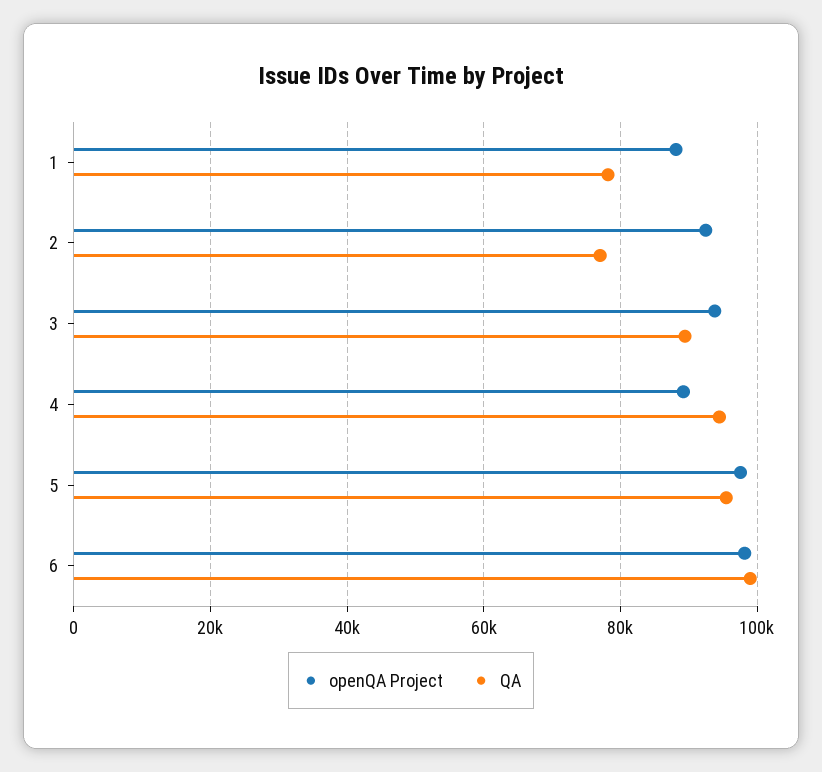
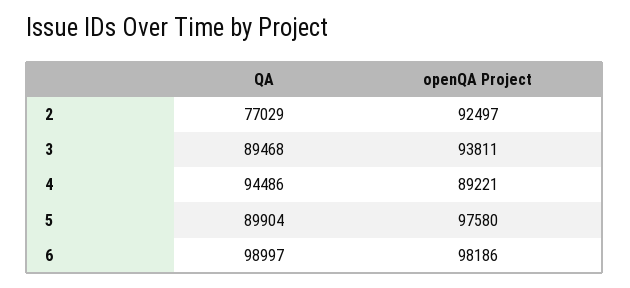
  {
    "openQA Project": {
-     "1": 88000,
      "2": 92497,
      "3": 93811,
      "4": 89221,
      "5": 97580,
      "6": 98186
    },
    "QA": {
-     "1": 78000,
      "2": 77029,
      "3": 89468,
      "4": 94486,
-     "5": 96000,
+     "5": 89904,
      "6": 98997
    }
  }

